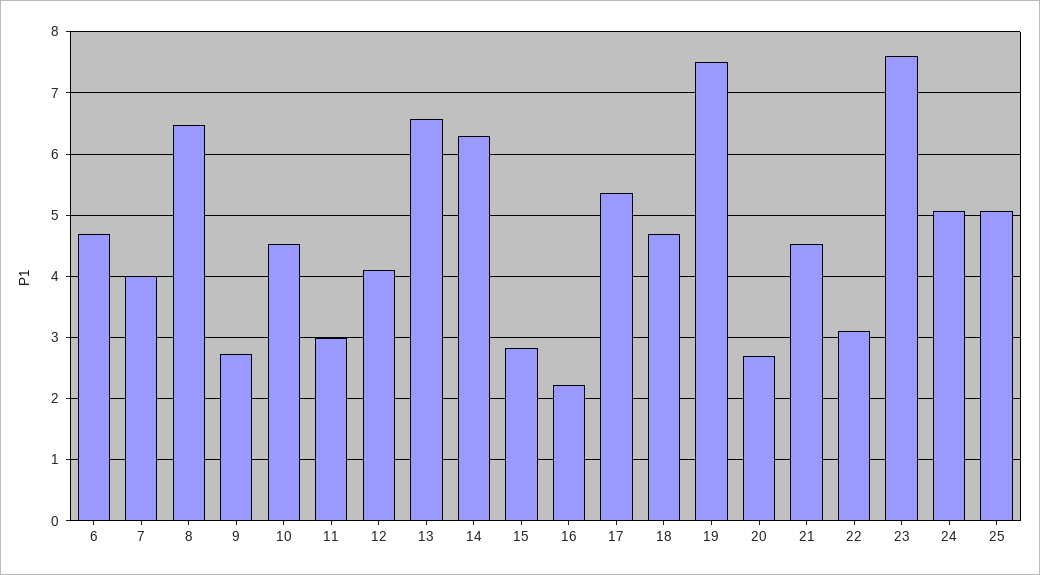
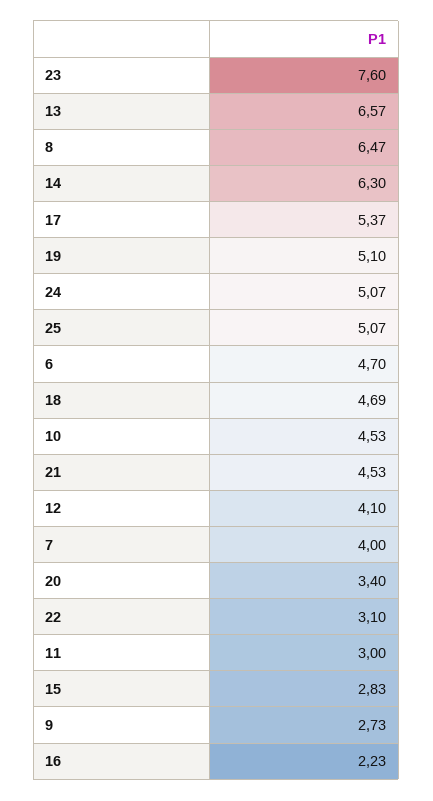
  {
    "6": 4.7,
    "7": 4,
    "8": 6.47,
    "9": 2.73,
    "10": 4.53,
    "11": 3,
    "12": 4.1,
    "13": 6.57,
    "14": 6.3,
    "15": 2.83,
    "16": 2.23,
    "17": 5.37,
    "18": 4.69,
-   "19": 7.5,
+   "19": 5.1,
-   "20": 2.7,
+   "20": 3.4,
    "21": 4.53,
    "22": 3.1,
    "23": 7.6,
    "24": 5.07,
    "25": 5.07
  }

